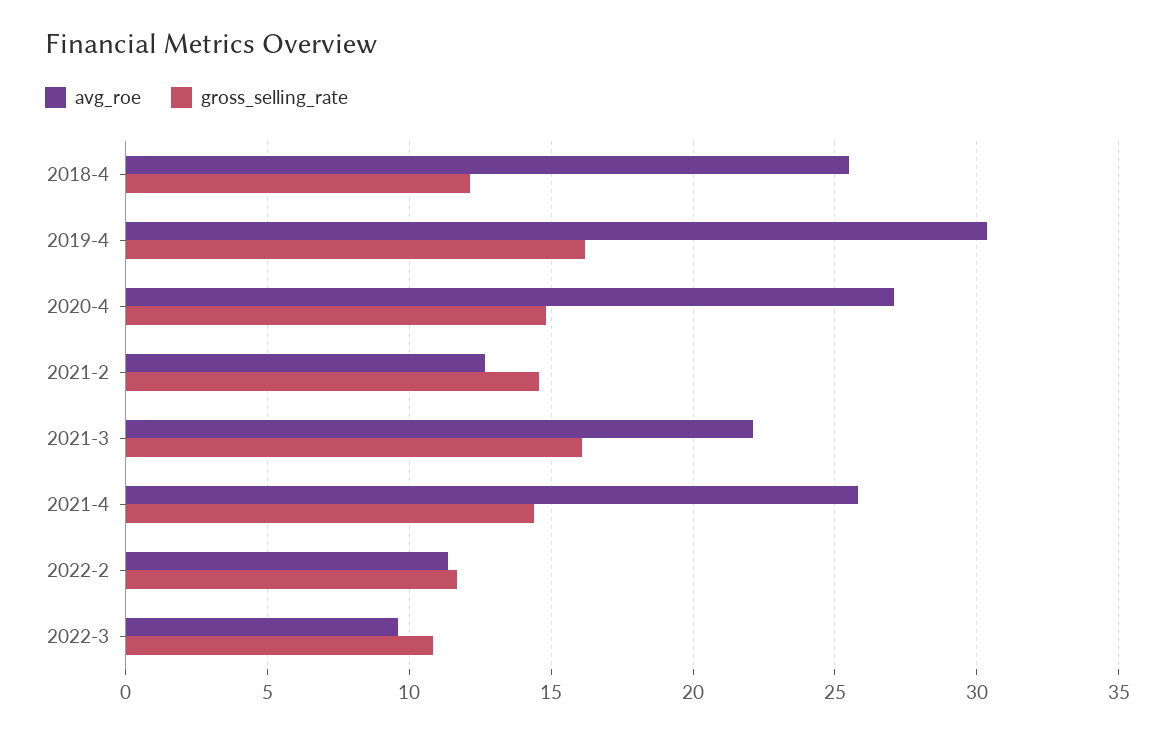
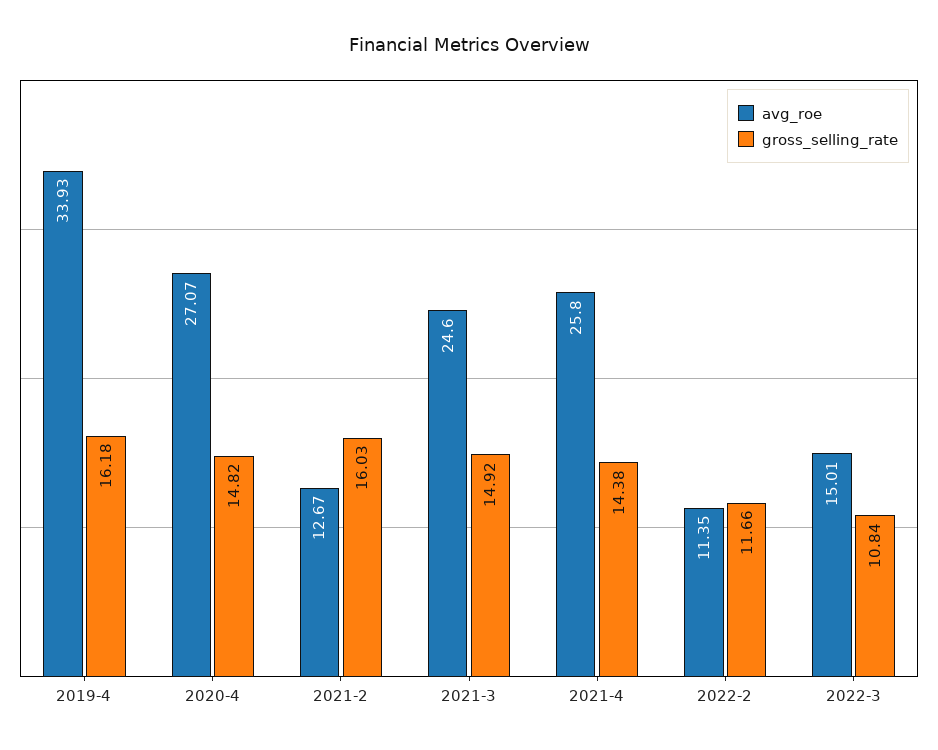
  {
    "avg_roe": {
-     "2018-4": 25.5,
-     "2019-4": 30.5,
+     "2019-4": 33.93,
      "2020-4": 27.07,
      "2021-2": 12.67,
-     "2021-3": 22,
+     "2021-3": 24.6,
      "2021-4": 25.8,
      "2022-2": 11.35,
-     "2022-3": 9.5
+     "2022-3": 15.01
    },
    "gross_selling_rate": {
-     "2018-4": 12,
      "2019-4": 16.18,
      "2020-4": 14.82,
-     "2021-2": 14.5,
+     "2021-2": 16.03,
-     "2021-3": 16,
+     "2021-3": 14.92,
      "2021-4": 14.38,
      "2022-2": 11.66,
      "2022-3": 10.84
    }
  }

